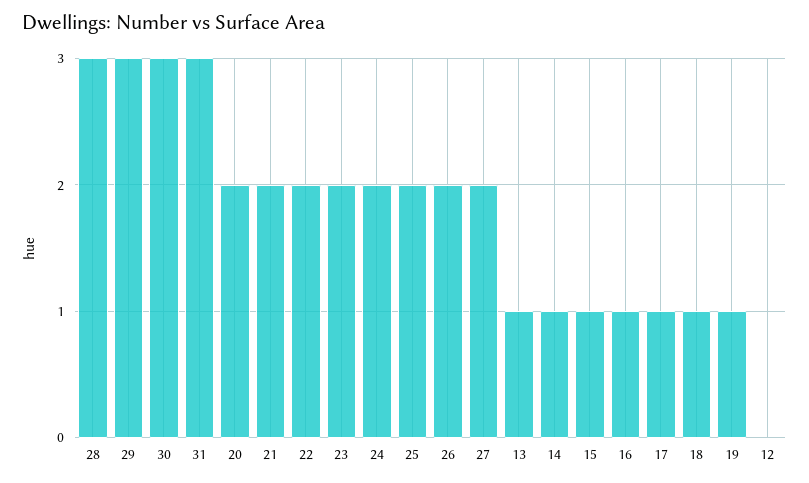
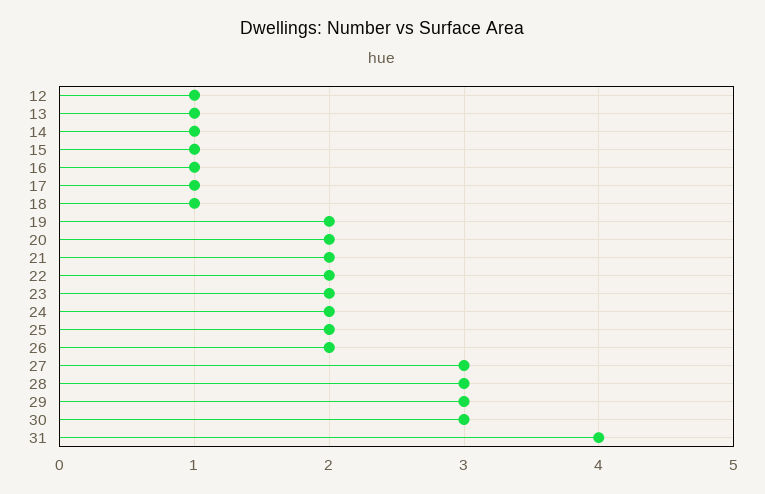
  {
    "28": 3,
    "29": 3,
    "30": 3,
-   "31": 3,
+   "31": 4,
    "20": 2,
    "21": 2,
    "22": 2,
    "23": 2,
    "24": 2,
    "25": 2,
    "26": 2,
-   "27": 2,
+   "27": 3,
    "13": 1,
    "14": 1,
    "15": 1,
    "16": 1,
    "17": 1,
    "18": 1,
-   "19": 1,
+   "19": 2,
-   "12": 0
+   "12": 1
  }

